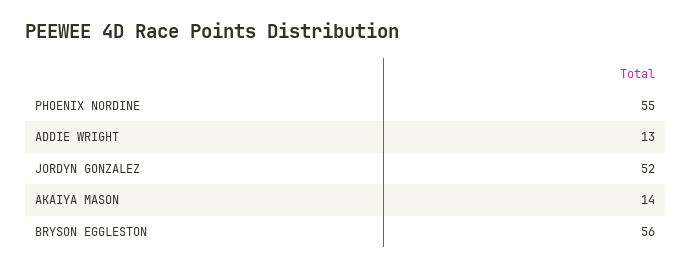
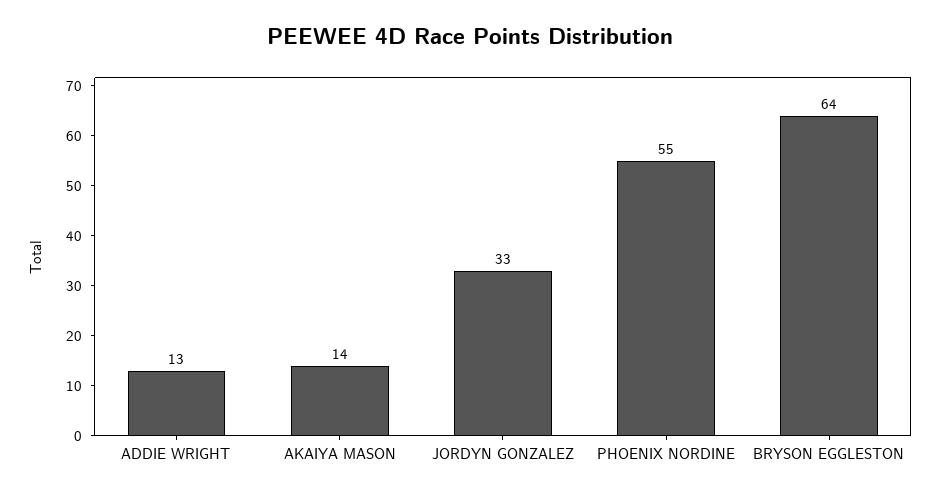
  {
    "PHOENIX NORDINE": 55,
    "ADDIE WRIGHT": 13,
-   "JORDYN GONZALEZ": 52,
+   "JORDYN GONZALEZ": 33,
    "AKAIYA MASON": 14,
-   "BRYSON EGGLESTON": 56
+   "BRYSON EGGLESTON": 64
  }

